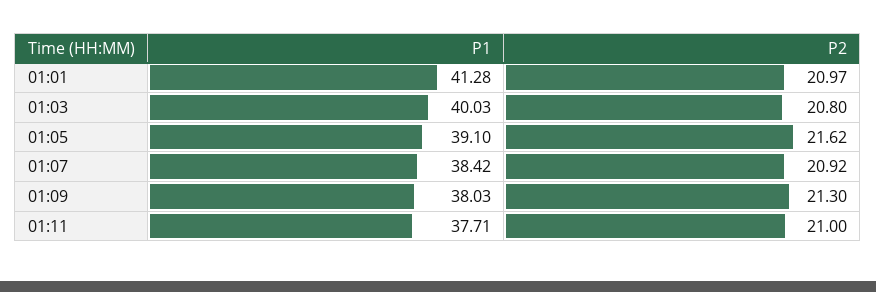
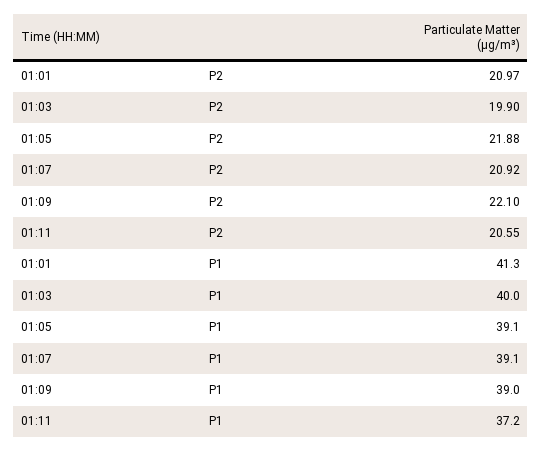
  {
    "P1": {
      "01:01": 41.28,
      "01:03": 40.03,
      "01:05": 39.1,
-     "01:07": 38.42,
+     "01:07": 39.1,
-     "01:09": 38.03,
+     "01:09": 39,
-     "01:11": 37.71
+     "01:11": 37.2
    },
    "P2": {
      "01:01": 20.97,
-     "01:03": 20.8,
+     "01:03": 19.9,
-     "01:05": 21.62,
+     "01:05": 21.88,
      "01:07": 20.92,
-     "01:09": 21.3,
+     "01:09": 22.1,
-     "01:11": 21
+     "01:11": 20.55
    }
  }

